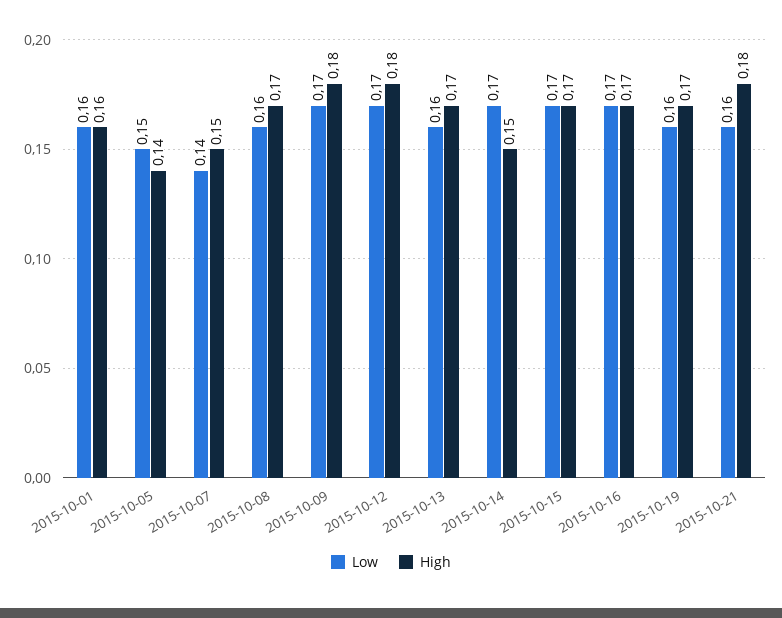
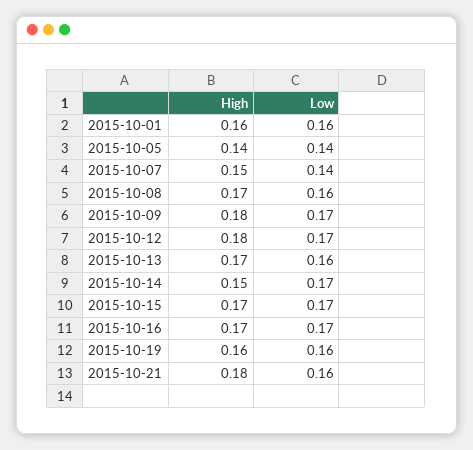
  {
    "Low": {
      "2015-10-01": 0.16,
-     "2015-10-05": 0.15,
+     "2015-10-05": 0.14,
      "2015-10-07": 0.14,
      "2015-10-08": 0.16,
      "2015-10-09": 0.17,
      "2015-10-12": 0.17,
      "2015-10-13": 0.16,
      "2015-10-14": 0.17,
      "2015-10-15": 0.17,
      "2015-10-16": 0.17,
      "2015-10-19": 0.16,
      "2015-10-21": 0.16
    },
    "High": {
      "2015-10-01": 0.16,
      "2015-10-05": 0.14,
      "2015-10-07": 0.15,
      "2015-10-08": 0.17,
      "2015-10-09": 0.18,
      "2015-10-12": 0.18,
      "2015-10-13": 0.17,
      "2015-10-14": 0.15,
      "2015-10-15": 0.17,
      "2015-10-16": 0.17,
-     "2015-10-19": 0.17,
+     "2015-10-19": 0.16,
      "2015-10-21": 0.18
    }
  }

